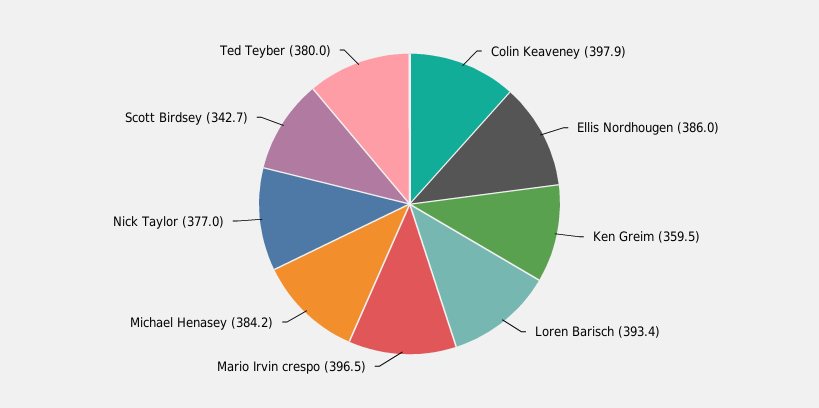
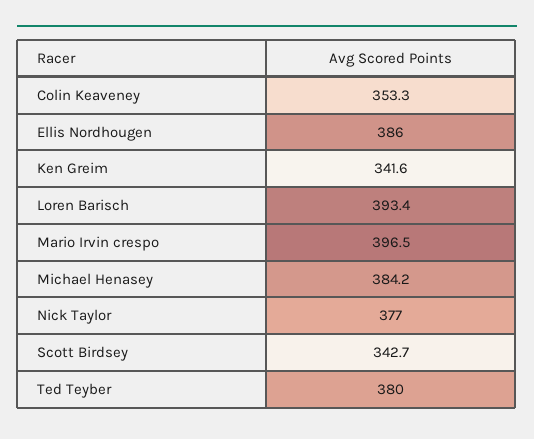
  {
-   "Colin Keaveney": 397.9,
+   "Colin Keaveney": 353.3,
    "Ellis Nordhougen": 386,
-   "Ken Greim": 359.5,
+   "Ken Greim": 341.6,
    "Loren Barisch": 393.4,
    "Mario Irvin crespo": 396.5,
    "Michael Henasey": 384.2,
    "Nick Taylor": 377,
    "Scott Birdsey": 342.7,
    "Ted Teyber": 380
  }

